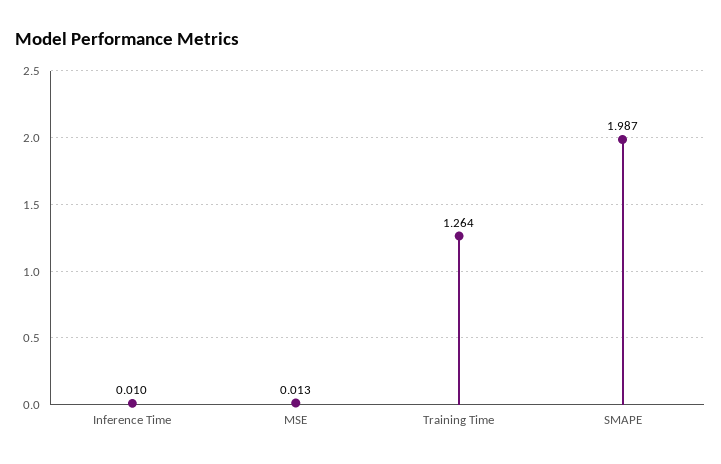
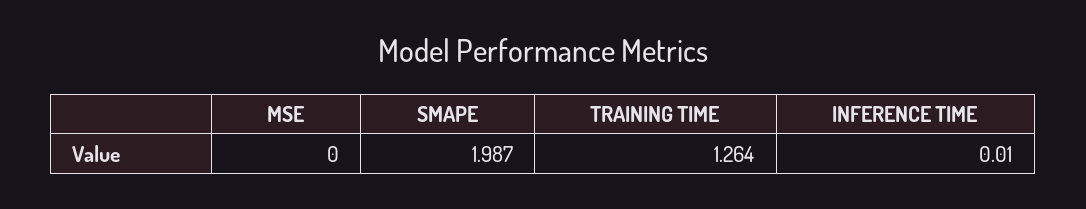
  {
    "Inference Time": 0.01,
-   "MSE": 0.013,
+   "MSE": 0,
    "Training Time": 1.264,
    "SMAPE": 1.987
  }

